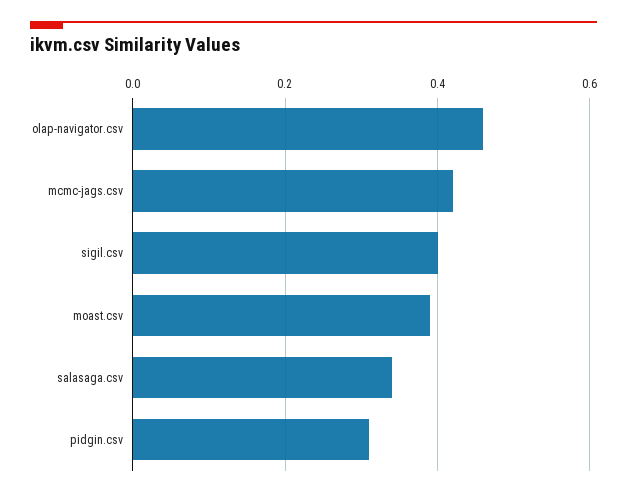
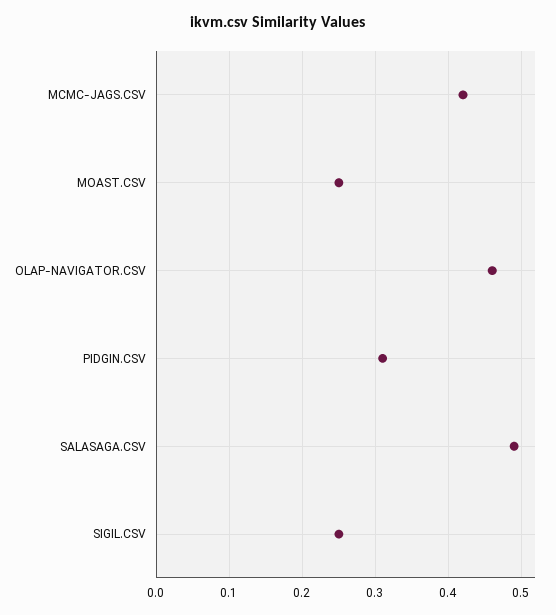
  {
    "olap-navigator.csv": 0.46,
    "mcmc-jags.csv": 0.42,
-   "sigil.csv": 0.4,
+   "sigil.csv": 0.25,
-   "moast.csv": 0.4,
+   "moast.csv": 0.25,
-   "salasaga.csv": 0.35,
+   "salasaga.csv": 0.49,
    "pidgin.csv": 0.31
  }

